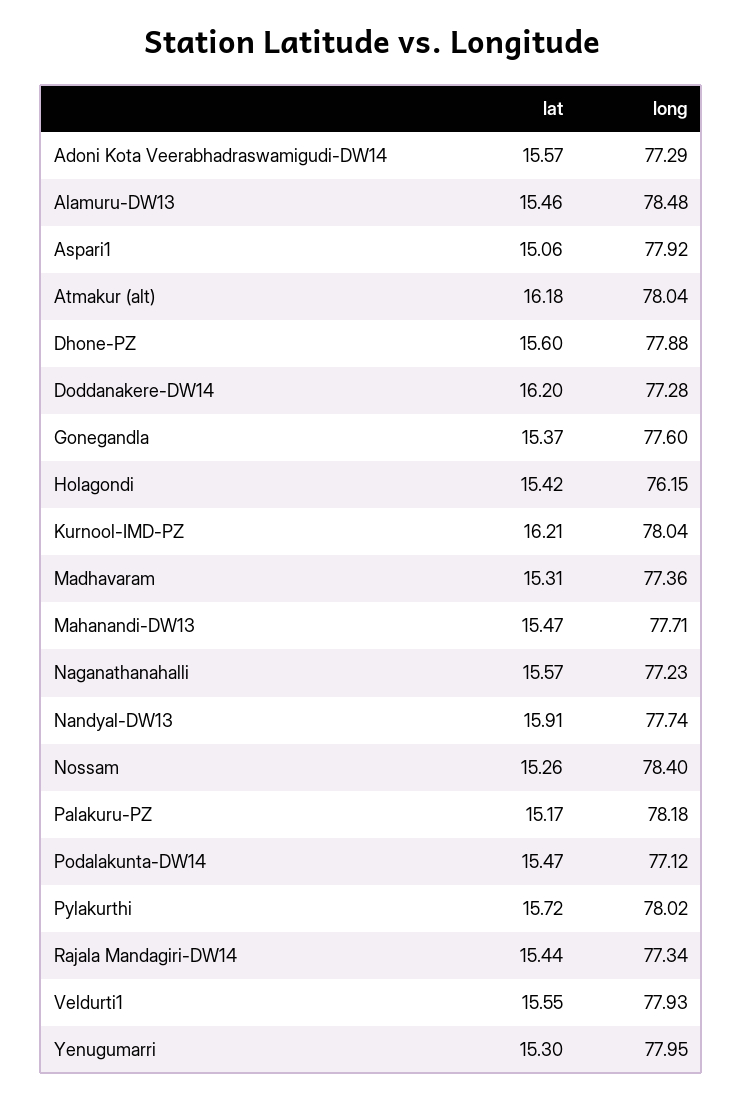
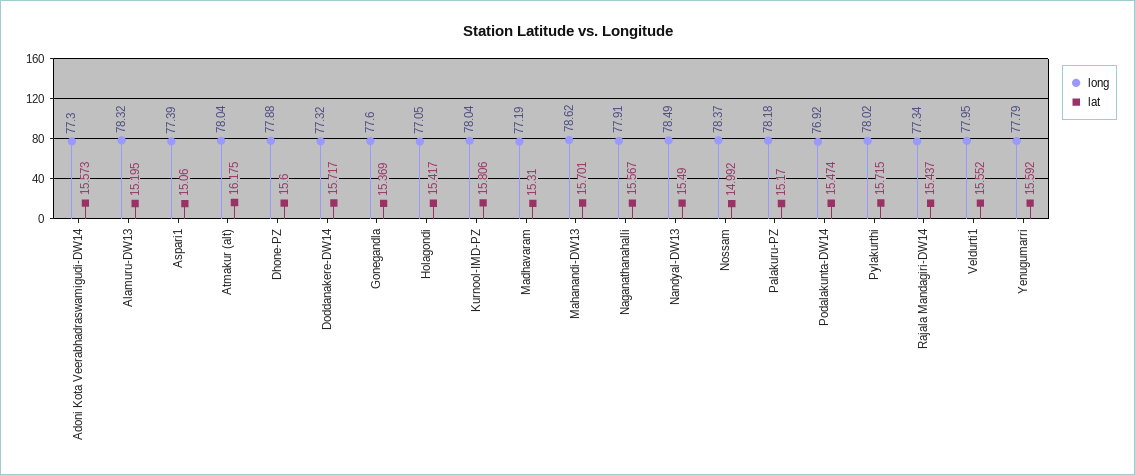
  {
    "lat": {
      "Adoni Kota Veerabhadraswamigudi-DW14": 15.573,
-     "Alamuru-DW13": 15.46,
+     "Alamuru-DW13": 15.195,
      "Aspari1": 15.06,
      "Atmakur (alt)": 16.175,
      "Dhone-PZ": 15.6,
-     "Doddanakere-DW14": 16.2,
+     "Doddanakere-DW14": 15.717,
      "Gonegandla": 15.369,
      "Holagondi": 15.417,
-     "Kurnool-IMD-PZ": 16.21,
+     "Kurnool-IMD-PZ": 15.806,
      "Madhavaram": 15.31,
-     "Mahanandi-DW13": 15.47,
+     "Mahanandi-DW13": 15.701,
      "Naganathanahalli": 15.567,
-     "Nandyal-DW13": 15.91,
+     "Nandyal-DW13": 15.49,
-     "Nossam": 15.26,
+     "Nossam": 14.992,
      "Palakuru-PZ": 15.17,
      "Podalakunta-DW14": 15.474,
      "Pylakurthi": 15.715,
      "Rajala Mandagiri-DW14": 15.437,
      "Veldurti1": 15.552,
-     "Yenugumarri": 15.3
+     "Yenugumarri": 15.592
    },
    "long": {
-     "Adoni Kota Veerabhadraswamigudi-DW14": 77.29,
+     "Adoni Kota Veerabhadraswamigudi-DW14": 77.3,
-     "Alamuru-DW13": 78.48,
+     "Alamuru-DW13": 78.32,
-     "Aspari1": 77.92,
+     "Aspari1": 77.39,
      "Atmakur (alt)": 78.04,
      "Dhone-PZ": 77.88,
-     "Doddanakere-DW14": 77.28,
+     "Doddanakere-DW14": 77.32,
      "Gonegandla": 77.6,
-     "Holagondi": 76.15,
+     "Holagondi": 77.05,
      "Kurnool-IMD-PZ": 78.04,
-     "Madhavaram": 77.36,
+     "Madhavaram": 77.19,
-     "Mahanandi-DW13": 77.71,
+     "Mahanandi-DW13": 78.62,
-     "Naganathanahalli": 77.23,
+     "Naganathanahalli": 77.91,
-     "Nandyal-DW13": 77.74,
+     "Nandyal-DW13": 78.49,
-     "Nossam": 78.4,
+     "Nossam": 78.37,
      "Palakuru-PZ": 78.18,
-     "Podalakunta-DW14": 77.12,
+     "Podalakunta-DW14": 76.92,
      "Pylakurthi": 78.02,
      "Rajala Mandagiri-DW14": 77.34,
-     "Veldurti1": 77.93,
+     "Veldurti1": 77.95,
-     "Yenugumarri": 77.95
+     "Yenugumarri": 77.79
    }
  }

